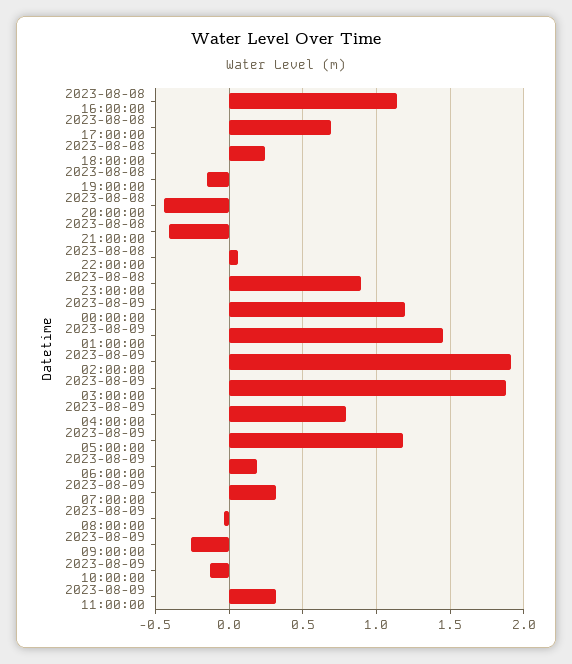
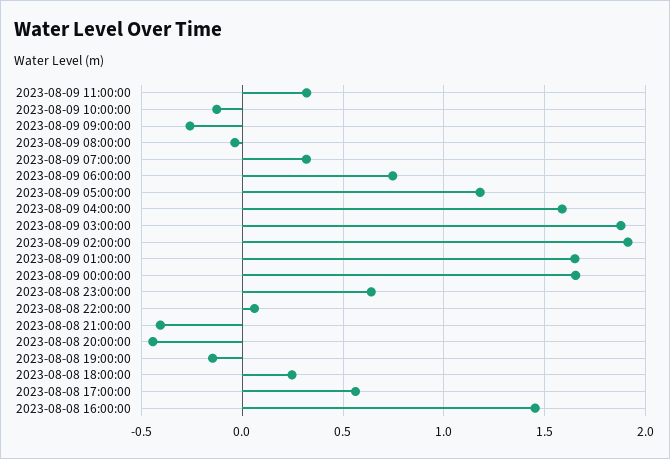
  {
-   "2023-08-08 16:00:00": 1.15,
+   "2023-08-08 16:00:00": 1.45,
-   "2023-08-08 17:00:00": 0.7,
+   "2023-08-08 17:00:00": 0.55,
    "2023-08-08 18:00:00": 0.25,
    "2023-08-08 19:00:00": -0.15,
    "2023-08-08 20:00:00": -0.45,
    "2023-08-08 21:00:00": -0.4,
    "2023-08-08 22:00:00": 0.05,
-   "2023-08-08 23:00:00": 0.9,
+   "2023-08-08 23:00:00": 0.65,
-   "2023-08-09 00:00:00": 1.2,
+   "2023-08-09 00:00:00": 1.65,
-   "2023-08-09 01:00:00": 1.45,
+   "2023-08-09 01:00:00": 1.65,
    "2023-08-09 02:00:00": 1.9,
    "2023-08-09 03:00:00": 1.9,
-   "2023-08-09 04:00:00": 0.8,
+   "2023-08-09 04:00:00": 1.6,
    "2023-08-09 05:00:00": 1.2,
-   "2023-08-09 06:00:00": 0.2,
+   "2023-08-09 06:00:00": 0.75,
    "2023-08-09 07:00:00": 0.3,
    "2023-08-09 08:00:00": -0.05,
    "2023-08-09 09:00:00": -0.25,
    "2023-08-09 10:00:00": -0.15,
    "2023-08-09 11:00:00": 0.3
  }

